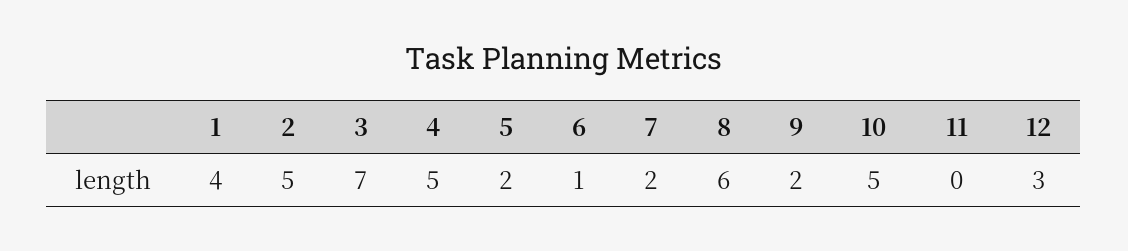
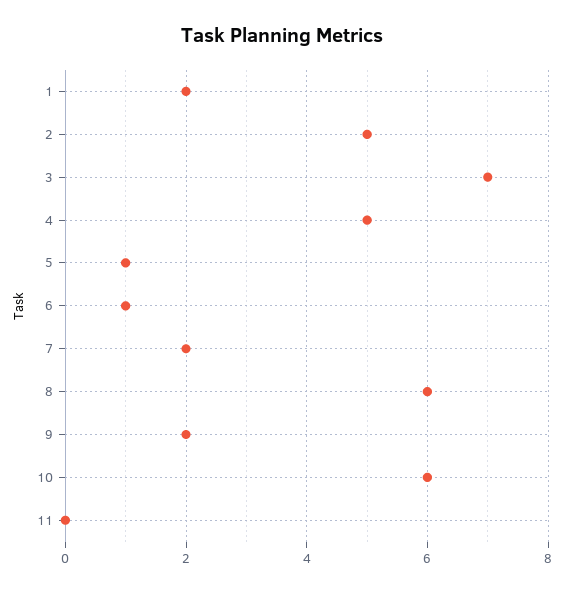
  {
-   "1": 4,
+   "1": 2,
    "2": 5,
    "3": 7,
    "4": 5,
-   "5": 2,
+   "5": 1,
    "6": 1,
    "7": 2,
    "8": 6,
    "9": 2,
-   "10": 5,
+   "10": 6,
-   "11": 0,
+   "11": 0
-   "12": 3
  }

